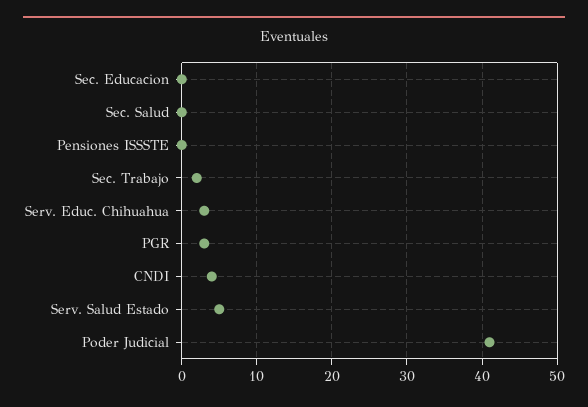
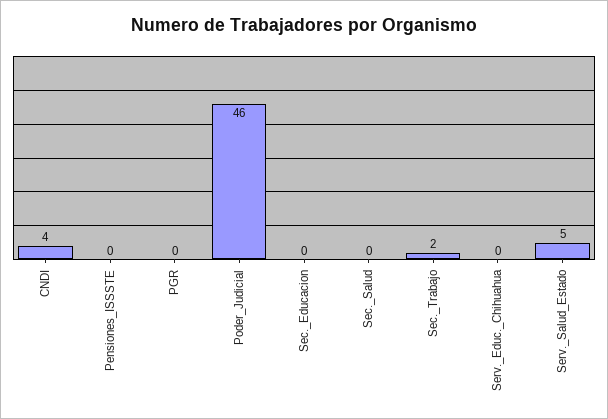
  {
    "Sec. Educacion": 0,
    "Sec. Salud": 0,
    "Pensiones ISSSTE": 0,
    "Sec. Trabajo": 2,
-   "Serv. Educ. Chihuahua": 3,
+   "Serv. Educ. Chihuahua": 0,
-   "PGR": 3,
+   "PGR": 0,
    "CNDI": 4,
    "Serv. Salud Estado": 5,
-   "Poder Judicial": 41
+   "Poder Judicial": 46
  }

